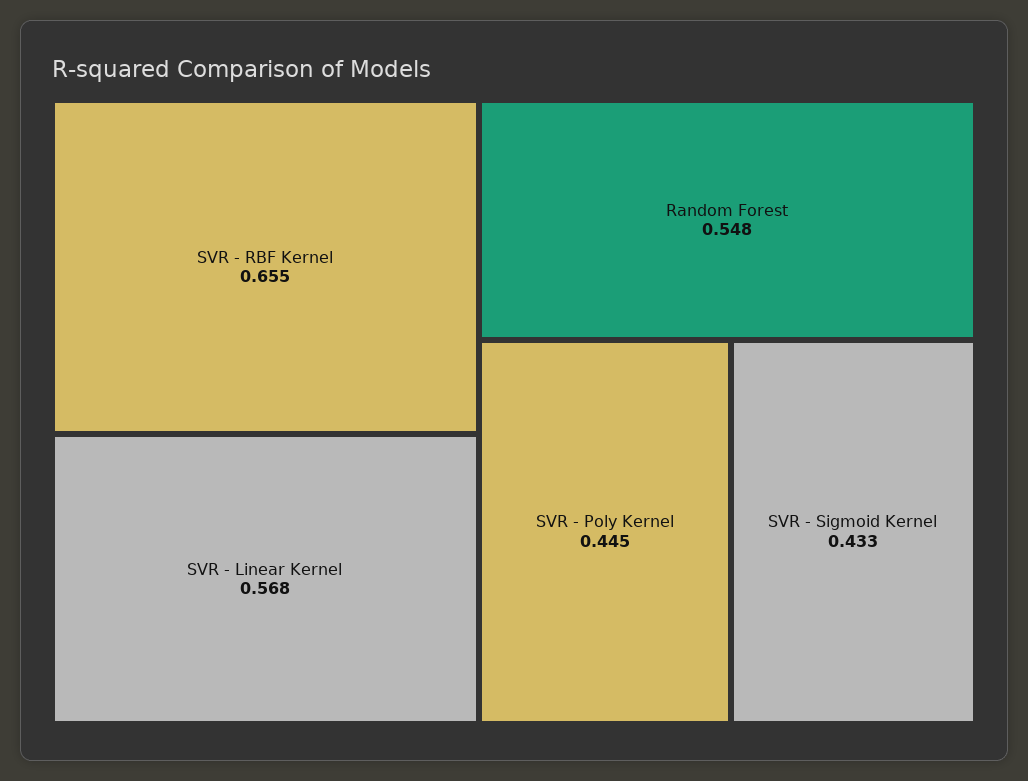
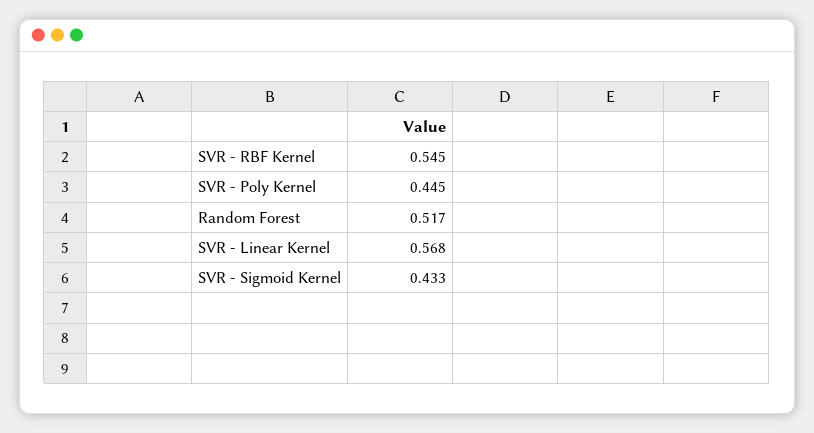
  {
-   "SVR - RBF Kernel": 0.655,
+   "SVR - RBF Kernel": 0.545,
    "SVR - Linear Kernel": 0.568,
-   "Random Forest": 0.548,
+   "Random Forest": 0.517,
    "SVR - Poly Kernel": 0.445,
    "SVR - Sigmoid Kernel": 0.433
  }

